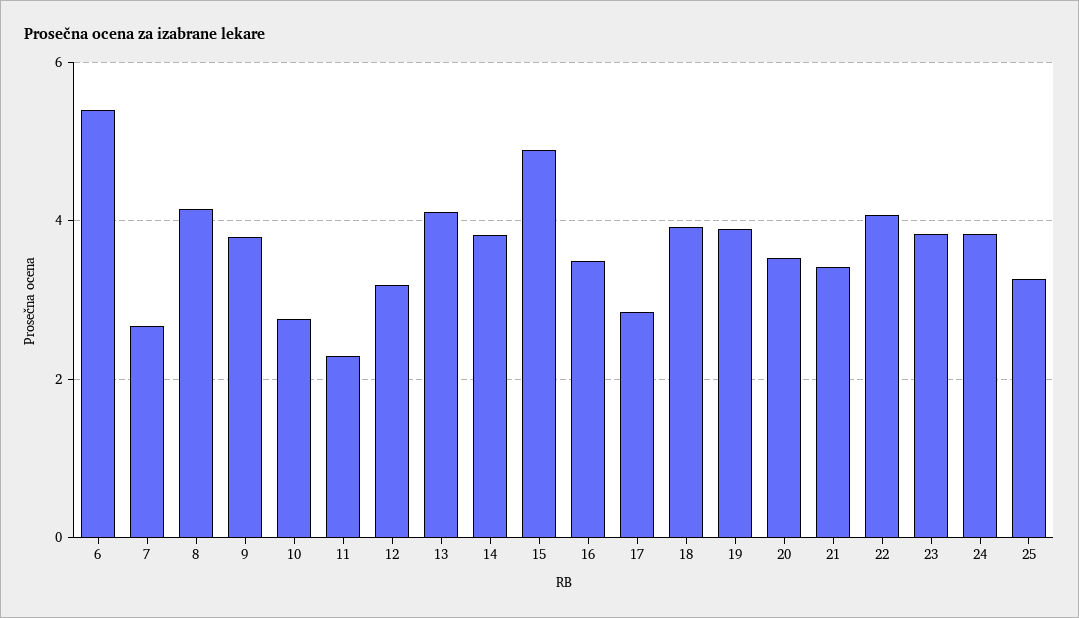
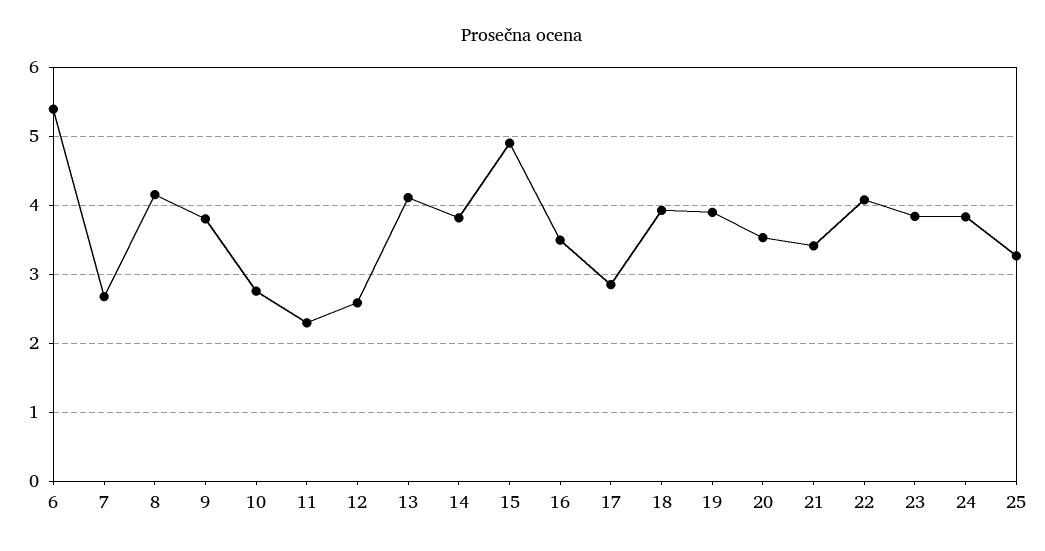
  {
    "6": 5.4,
    "7": 2.7,
    "8": 4.2,
    "9": 3.8,
    "10": 2.8,
    "11": 2.3,
-   "12": 3.2,
+   "12": 2.6,
    "13": 4.1,
    "14": 3.8,
    "15": 4.9,
    "16": 3.5,
    "17": 2.9,
    "18": 3.9,
    "19": 3.9,
    "20": 3.5,
    "21": 3.4,
    "22": 4.1,
    "23": 3.8,
    "24": 3.8,
    "25": 3.3
  }

